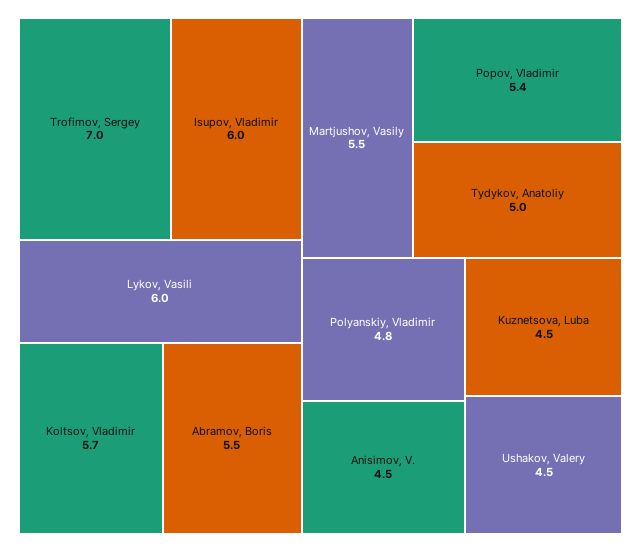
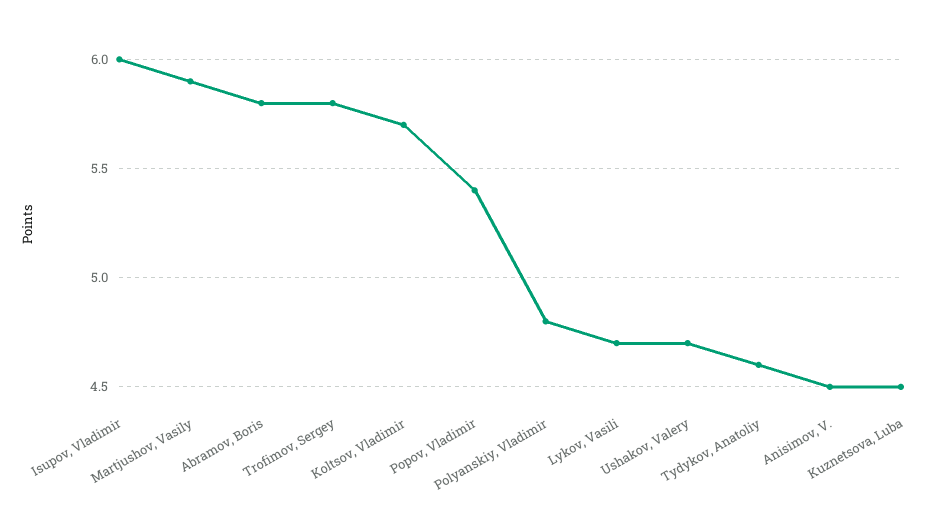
  {
-   "Trofimov, Sergey": 7,
+   "Trofimov, Sergey": 5.8,
    "Isupov, Vladimir": 6,
-   "Lykov, Vasili": 6,
+   "Lykov, Vasili": 4.7,
    "Koltsov, Vladimir": 5.7,
-   "Abramov, Boris": 5.5,
+   "Abramov, Boris": 5.8,
-   "Martjushov, Vasily": 5.5,
+   "Martjushov, Vasily": 5.9,
    "Popov, Vladimir": 5.4,
-   "Tydykov, Anatoliy": 5,
+   "Tydykov, Anatoliy": 4.6,
    "Polyanskiy, Vladimir": 4.8,
    "Anisimov, V.": 4.5,
    "Kuznetsova, Luba": 4.5,
-   "Ushakov, Valery": 4.5
+   "Ushakov, Valery": 4.7
  }

